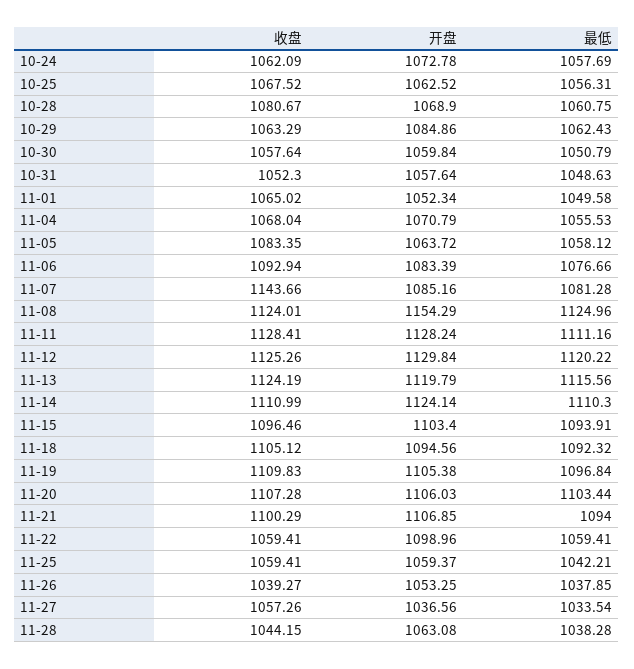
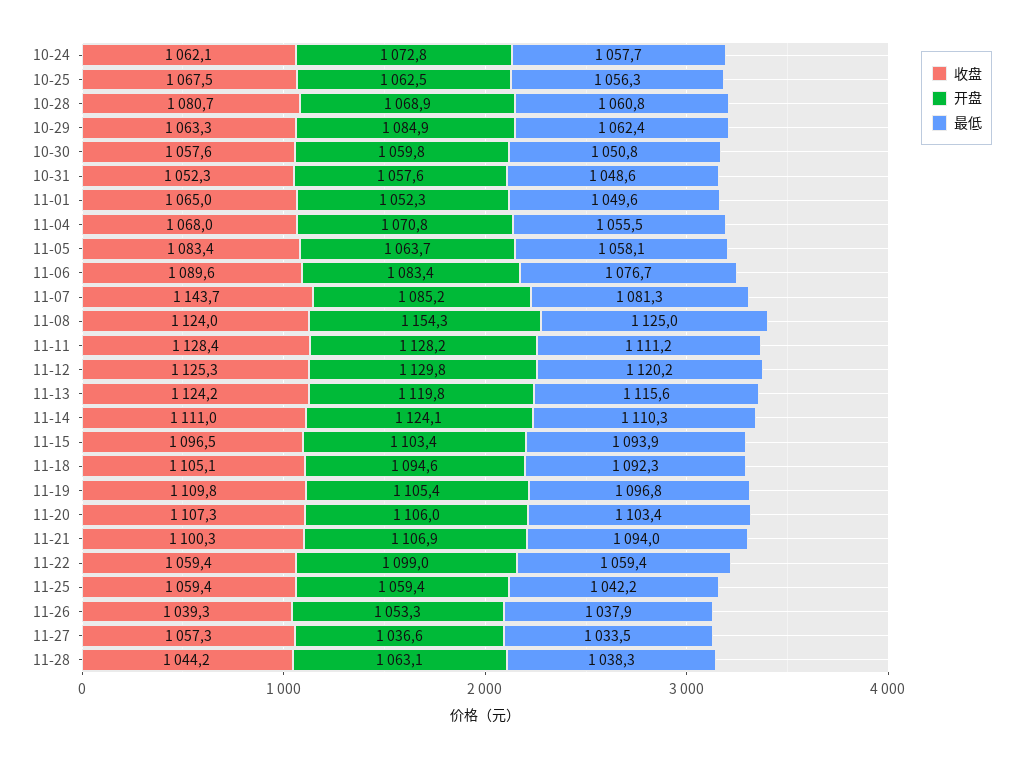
  {
    "收盘": {
      "10-24": 1062.09,
      "10-25": 1067.52,
      "10-28": 1080.67,
      "10-29": 1063.29,
      "10-30": 1057.64,
      "10-31": 1052.3,
      "11-01": 1065.02,
      "11-04": 1068.04,
      "11-05": 1083.35,
-     "11-06": 1092.94,
+     "11-06": 1089.6,
      "11-07": 1143.66,
      "11-08": 1124.01,
      "11-11": 1128.41,
      "11-12": 1125.26,
      "11-13": 1124.19,
      "11-14": 1110.99,
      "11-15": 1096.46,
      "11-18": 1105.12,
      "11-19": 1109.83,
      "11-20": 1107.28,
      "11-21": 1100.29,
      "11-22": 1059.41,
      "11-25": 1059.41,
      "11-26": 1039.27,
      "11-27": 1057.26,
      "11-28": 1044.15
    },
    "开盘": {
      "10-24": 1072.78,
      "10-25": 1062.52,
      "10-28": 1068.9,
      "10-29": 1084.86,
      "10-30": 1059.84,
      "10-31": 1057.64,
      "11-01": 1052.34,
      "11-04": 1070.79,
      "11-05": 1063.72,
      "11-06": 1083.39,
      "11-07": 1085.16,
      "11-08": 1154.29,
      "11-11": 1128.24,
      "11-12": 1129.84,
      "11-13": 1119.79,
      "11-14": 1124.14,
      "11-15": 1103.4,
      "11-18": 1094.56,
      "11-19": 1105.38,
      "11-20": 1106.03,
      "11-21": 1106.85,
      "11-22": 1098.96,
      "11-25": 1059.37,
      "11-26": 1053.25,
      "11-27": 1036.56,
      "11-28": 1063.08
    },
    "最低": {
      "10-24": 1057.69,
      "10-25": 1056.31,
      "10-28": 1060.75,
      "10-29": 1062.43,
      "10-30": 1050.79,
      "10-31": 1048.63,
      "11-01": 1049.58,
      "11-04": 1055.53,
      "11-05": 1058.12,
      "11-06": 1076.66,
      "11-07": 1081.28,
      "11-08": 1124.96,
      "11-11": 1111.16,
      "11-12": 1120.22,
      "11-13": 1115.56,
      "11-14": 1110.3,
      "11-15": 1093.91,
      "11-18": 1092.32,
      "11-19": 1096.84,
      "11-20": 1103.44,
      "11-21": 1094,
      "11-22": 1059.41,
      "11-25": 1042.21,
      "11-26": 1037.85,
      "11-27": 1033.54,
      "11-28": 1038.28
    }
  }

